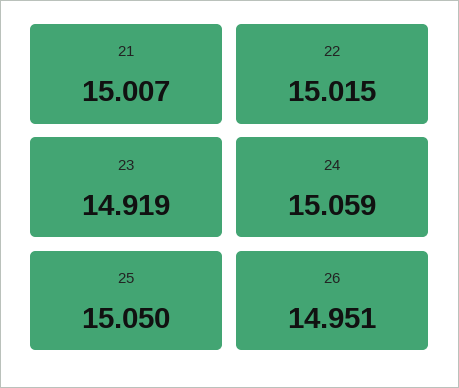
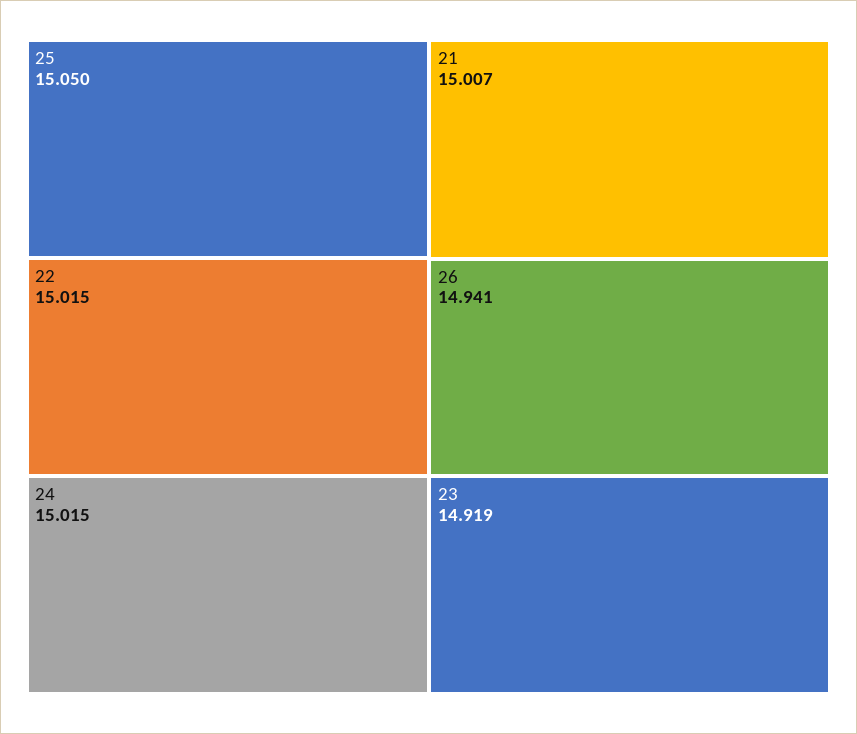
  {
    "21": 15.007,
    "22": 15.015,
    "23": 14.919,
-   "24": 15.059,
+   "24": 15.015,
    "25": 15.05,
-   "26": 14.951
+   "26": 14.941
  }

